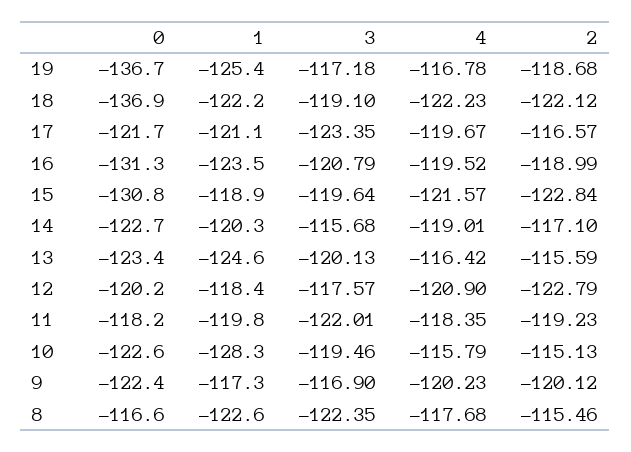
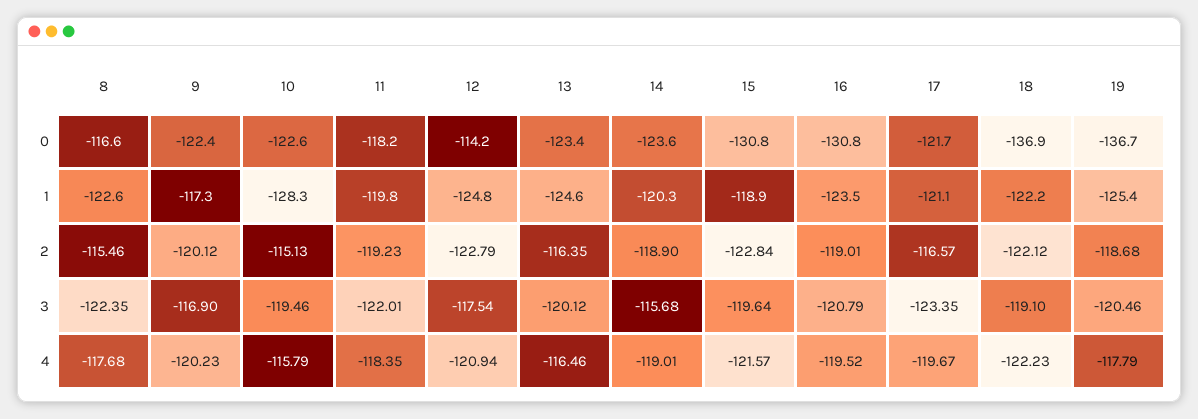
  {
    "0": {
      "19": -136.7,
      "18": -136.9,
      "17": -121.7,
-     "16": -131.3,
+     "16": -130.8,
      "15": -130.8,
-     "14": -122.7,
+     "14": -123.6,
      "13": -123.4,
-     "12": -120.2,
+     "12": -114.2,
      "11": -118.2,
      "10": -122.6,
      "9": -122.4,
      "8": -116.6
    },
    "1": {
      "19": -125.4,
      "18": -122.2,
      "17": -121.1,
      "16": -123.5,
      "15": -118.9,
      "14": -120.3,
      "13": -124.6,
-     "12": -118.4,
+     "12": -124.8,
      "11": -119.8,
      "10": -128.3,
      "9": -117.3,
      "8": -122.6
    },
    "3": {
-     "19": -117.18,
+     "19": -120.46,
      "18": -119.1,
      "17": -123.35,
      "16": -120.79,
      "15": -119.64,
      "14": -115.68,
-     "13": -120.13,
+     "13": -120.12,
-     "12": -117.57,
+     "12": -117.54,
      "11": -122.01,
      "10": -119.46,
      "9": -116.9,
      "8": -122.35
    },
    "4": {
-     "19": -116.78,
+     "19": -117.79,
      "18": -122.23,
      "17": -119.67,
      "16": -119.52,
      "15": -121.57,
      "14": -119.01,
-     "13": -116.42,
+     "13": -116.46,
-     "12": -120.9,
+     "12": -120.94,
      "11": -118.35,
      "10": -115.79,
      "9": -120.23,
      "8": -117.68
    },
    "2": {
      "19": -118.68,
      "18": -122.12,
      "17": -116.57,
-     "16": -118.99,
+     "16": -119.01,
      "15": -122.84,
-     "14": -117.1,
+     "14": -118.9,
-     "13": -115.59,
+     "13": -116.35,
      "12": -122.79,
      "11": -119.23,
      "10": -115.13,
      "9": -120.12,
      "8": -115.46
    }
  }

